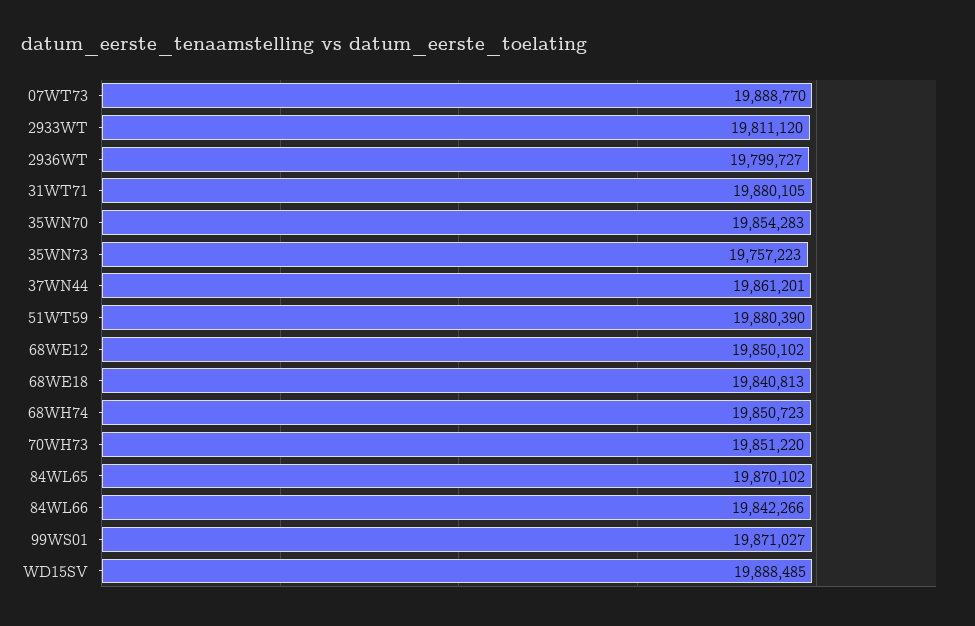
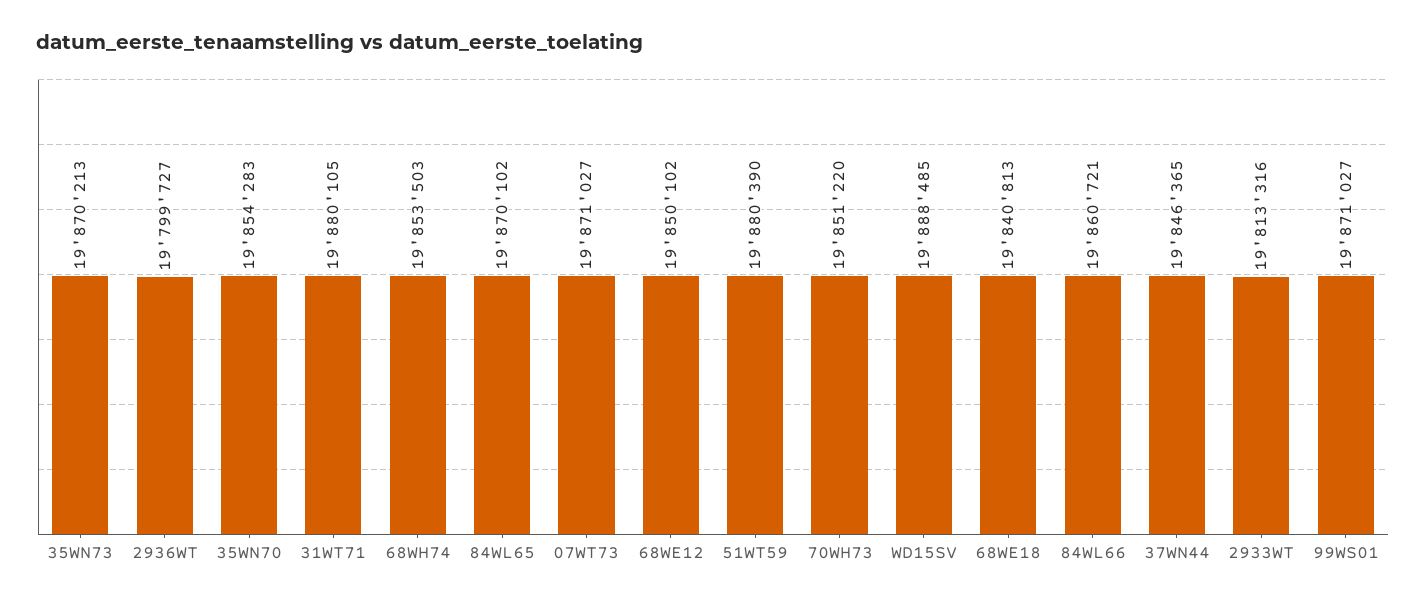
  {
-   "07WT73": 19888770,
+   "07WT73": 19871027,
-   "2933WT": 19811120,
+   "2933WT": 19813316,
    "2936WT": 19799727,
    "31WT71": 19880105,
    "35WN70": 19854283,
-   "35WN73": 19757223,
+   "35WN73": 19870213,
-   "37WN44": 19861201,
+   "37WN44": 19846365,
    "51WT59": 19880390,
    "68WE12": 19850102,
    "68WE18": 19840813,
-   "68WH74": 19850723,
+   "68WH74": 19853503,
    "70WH73": 19851220,
    "84WL65": 19870102,
-   "84WL66": 19842266,
+   "84WL66": 19860721,
    "99WS01": 19871027,
    "WD15SV": 19888485
  }

